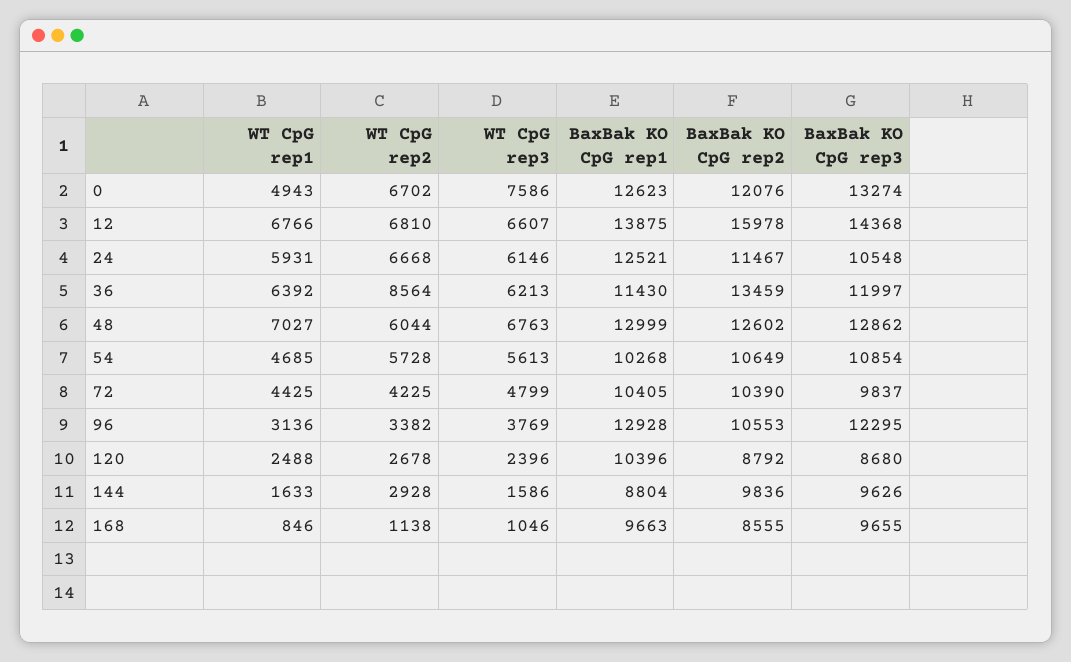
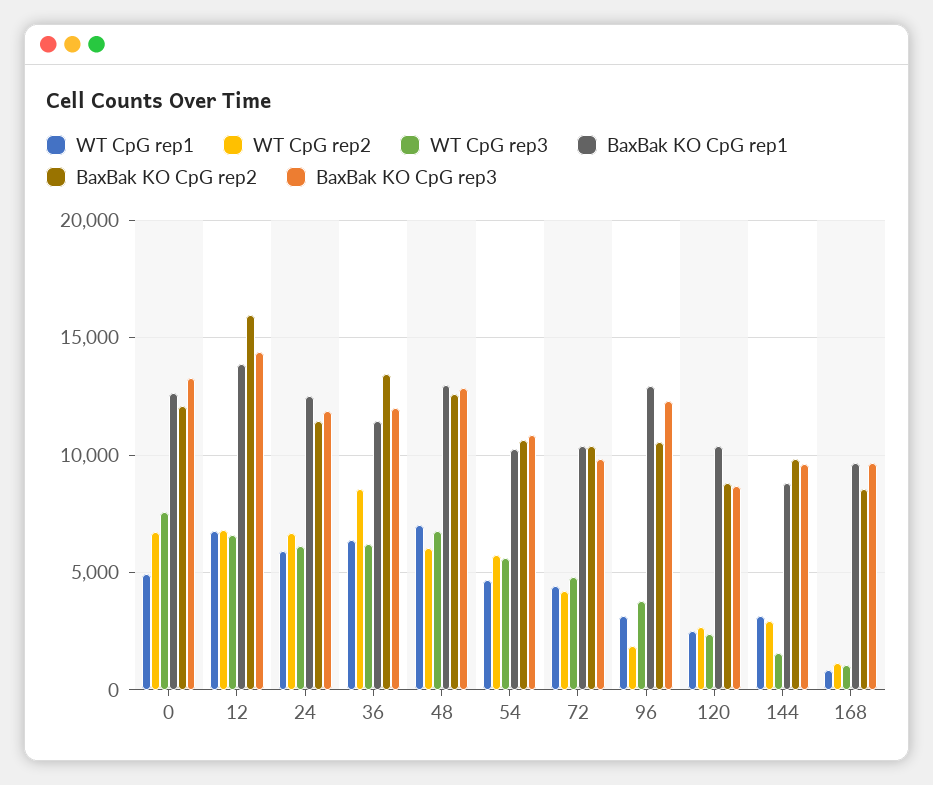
  {
    "WT CpG rep1": {
      "0": 4943,
      "12": 6766,
      "24": 5931,
      "36": 6392,
      "48": 7027,
      "54": 4685,
      "72": 4425,
      "96": 3136,
      "120": 2488,
-     "144": 1633,
+     "144": 3000,
      "168": 846
    },
    "WT CpG rep2": {
      "0": 6702,
      "12": 6810,
      "24": 6668,
      "36": 8564,
      "48": 6044,
      "54": 5728,
      "72": 4225,
-     "96": 3382,
+     "96": 2000,
      "120": 2678,
      "144": 2928,
      "168": 1138
    },
    "WT CpG rep3": {
      "0": 7586,
      "12": 6607,
      "24": 6146,
      "36": 6213,
      "48": 6763,
      "54": 5613,
      "72": 4799,
      "96": 3769,
      "120": 2396,
      "144": 1586,
      "168": 1046
    },
    "BaxBak KO CpG rep1": {
      "0": 12623,
      "12": 13875,
      "24": 12521,
      "36": 11430,
      "48": 12999,
      "54": 10268,
      "72": 10405,
      "96": 12928,
      "120": 10396,
      "144": 8804,
      "168": 9663
    },
    "BaxBak KO CpG rep2": {
      "0": 12076,
      "12": 15978,
      "24": 11467,
      "36": 13459,
      "48": 12602,
      "54": 10649,
      "72": 10390,
      "96": 10553,
      "120": 8792,
      "144": 9836,
      "168": 8555
    },
    "BaxBak KO CpG rep3": {
      "0": 13274,
      "12": 14368,
-     "24": 10548,
+     "24": 12000,
      "36": 11997,
      "48": 12862,
      "54": 10854,
      "72": 9837,
      "96": 12295,
      "120": 8680,
      "144": 9626,
      "168": 9655
    }
  }

